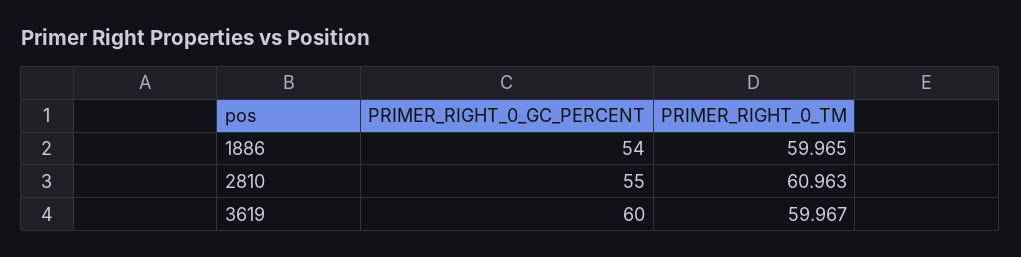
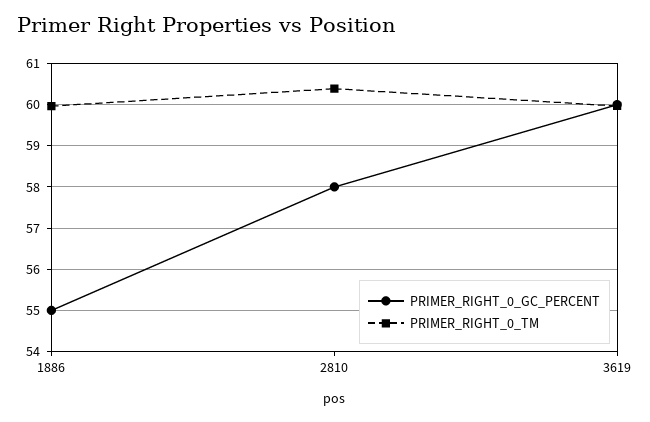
  {
    "PRIMER_RIGHT_0_GC_PERCENT": {
-     "1886": 54,
+     "1886": 55,
-     "2810": 55,
+     "2810": 58,
      "3619": 60
    },
    "PRIMER_RIGHT_0_TM": {
      "1886": 59.965,
-     "2810": 60.963,
+     "2810": 60.4,
      "3619": 59.967
    }
  }

